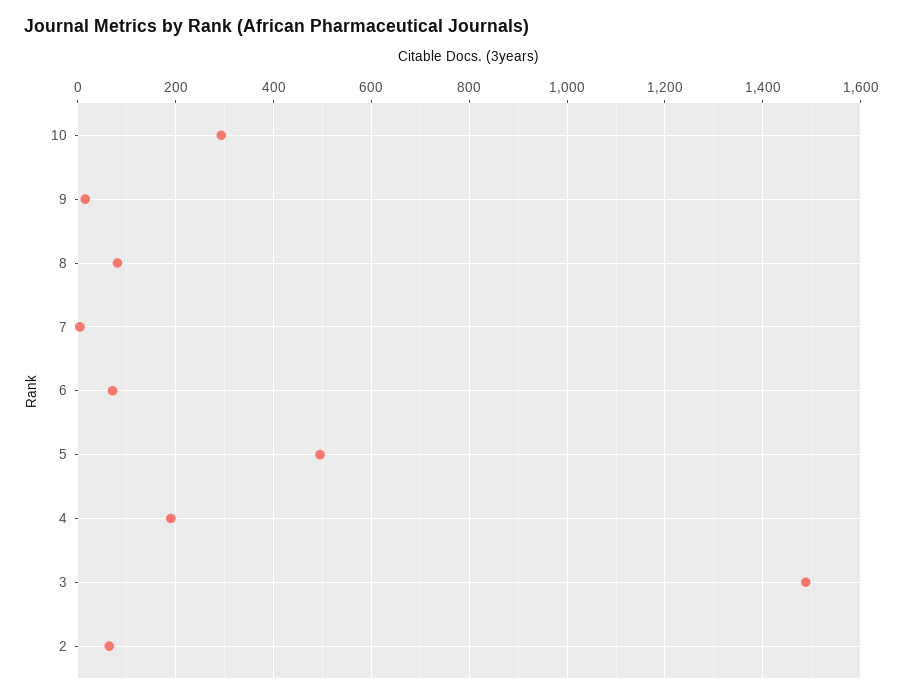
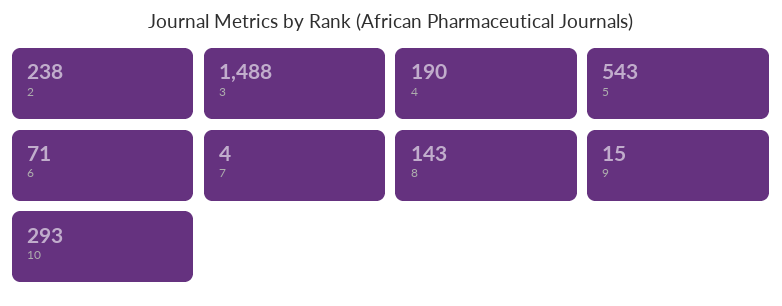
  {
    "10": 293,
    "9": 15,
-   "8": 80,
+   "8": 143,
    "7": 4,
    "6": 71,
-   "5": 500,
+   "5": 543,
    "4": 190,
    "3": 1488,
-   "2": 60
+   "2": 238
  }

